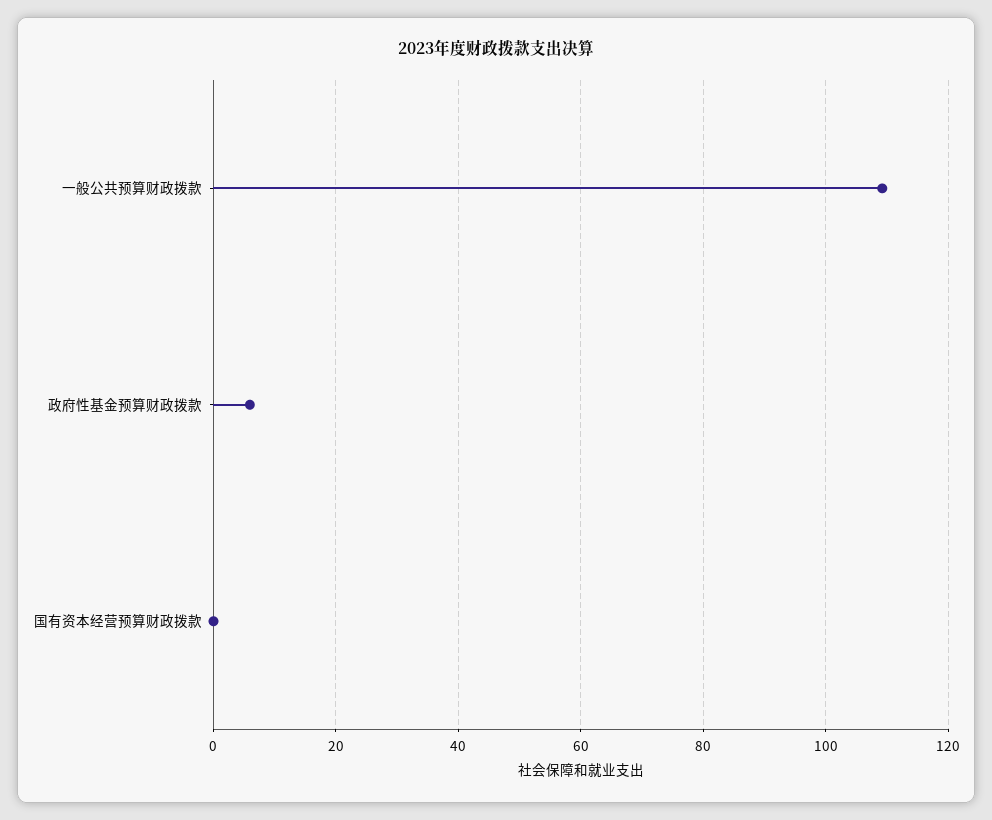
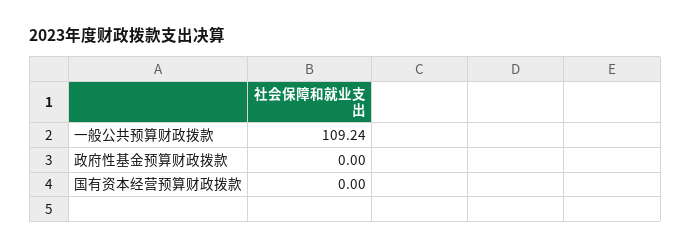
  {
    "一般公共预算财政拨款": 109.24,
-   "政府性基金预算财政拨款": 6,
+   "政府性基金预算财政拨款": 0,
    "国有资本经营预算财政拨款": 0
  }

